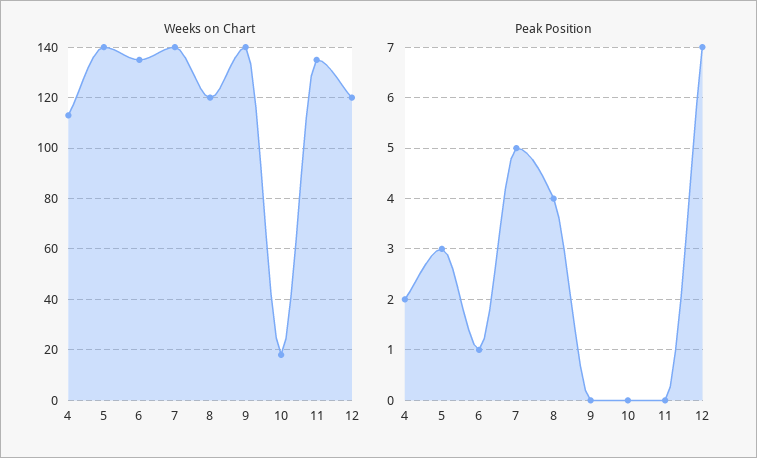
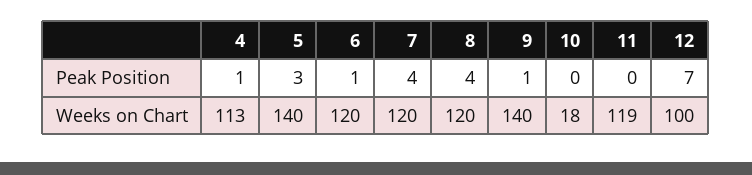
  {
    "Weeks on Chart": {
      "4": 113,
      "5": 140,
-     "6": 135,
+     "6": 120,
-     "7": 140,
+     "7": 120,
      "8": 120,
      "9": 140,
      "10": 18,
-     "11": 135,
+     "11": 119,
-     "12": 120
+     "12": 100
    },
    "Peak Position": {
-     "4": 2,
+     "4": 1,
      "5": 3,
      "6": 1,
-     "7": 5,
+     "7": 4,
      "8": 4,
-     "9": 0,
+     "9": 1,
      "10": 0,
      "11": 0,
      "12": 7
    }
  }

